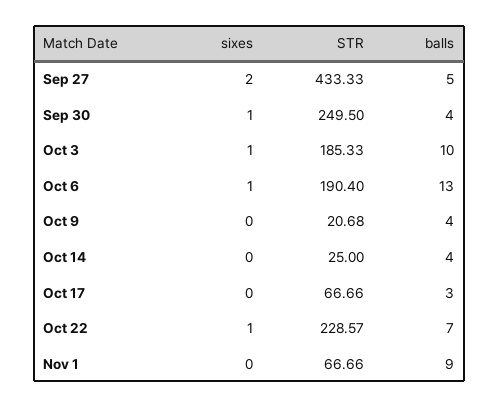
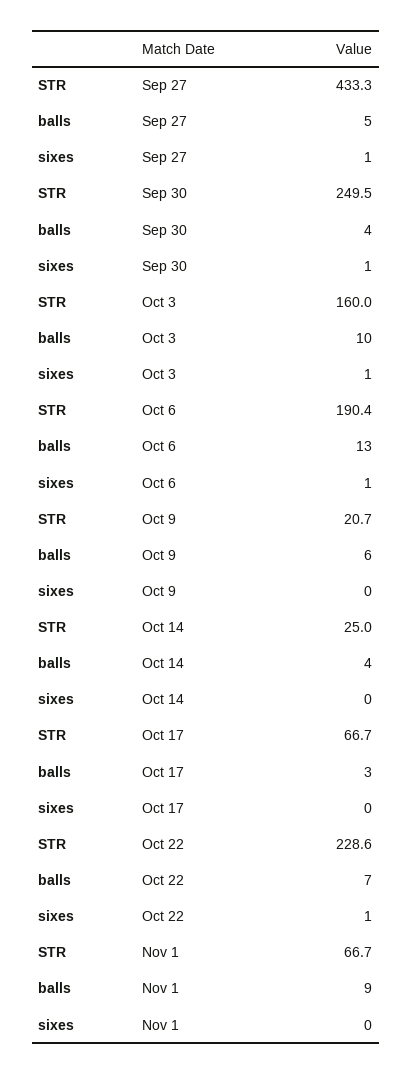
  {
    "sixes": {
-     "Sep 27": 2,
+     "Sep 27": 1,
      "Sep 30": 1,
      "Oct 3": 1,
      "Oct 6": 1,
      "Oct 9": 0,
      "Oct 14": 0,
      "Oct 17": 0,
      "Oct 22": 1,
      "Nov 1": 0
    },
    "STR": {
      "Sep 27": 433.33,
      "Sep 30": 249.5,
-     "Oct 3": 185.33,
+     "Oct 3": 160,
      "Oct 6": 190.4,
      "Oct 9": 20.68,
      "Oct 14": 25,
      "Oct 17": 66.66,
      "Oct 22": 228.57,
      "Nov 1": 66.66
    },
    "balls": {
      "Sep 27": 5,
      "Sep 30": 4,
      "Oct 3": 10,
      "Oct 6": 13,
-     "Oct 9": 4,
+     "Oct 9": 6,
      "Oct 14": 4,
      "Oct 17": 3,
      "Oct 22": 7,
      "Nov 1": 9
    }
  }

